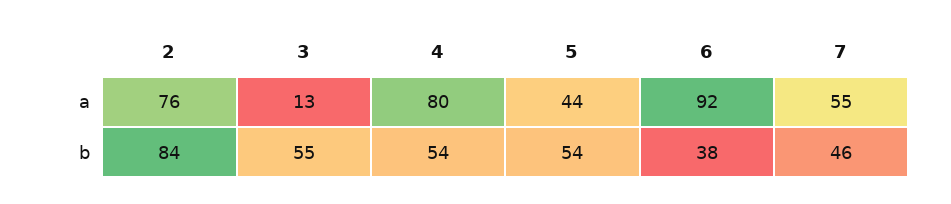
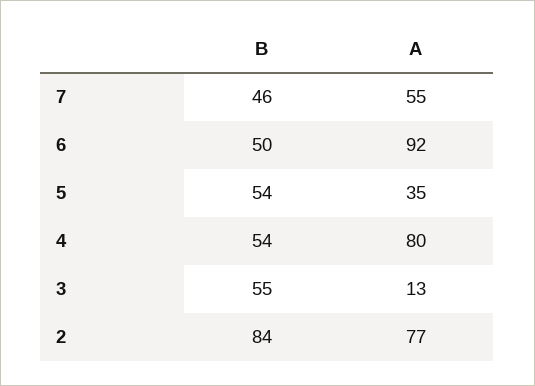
  {
    "2": {
-     "a": 76,
+     "a": 77,
      "b": 84
    },
    "3": {
      "a": 13,
      "b": 55
    },
    "4": {
      "a": 80,
      "b": 54
    },
    "5": {
-     "a": 44,
+     "a": 35,
      "b": 54
    },
    "6": {
      "a": 92,
-     "b": 38
+     "b": 50
    },
    "7": {
      "a": 55,
      "b": 46
    }
  }

